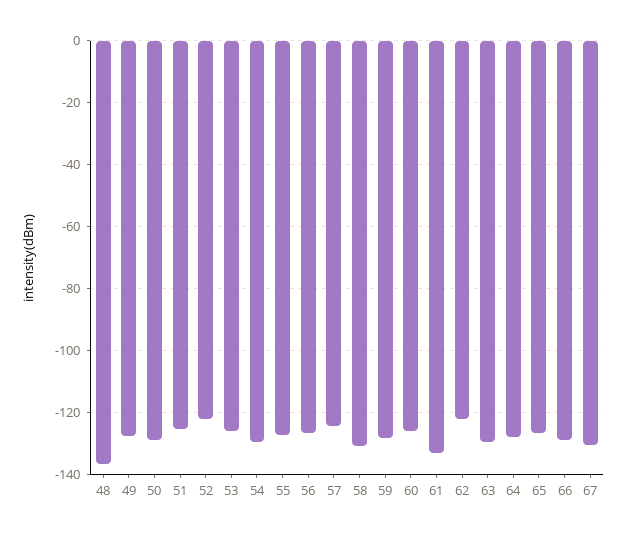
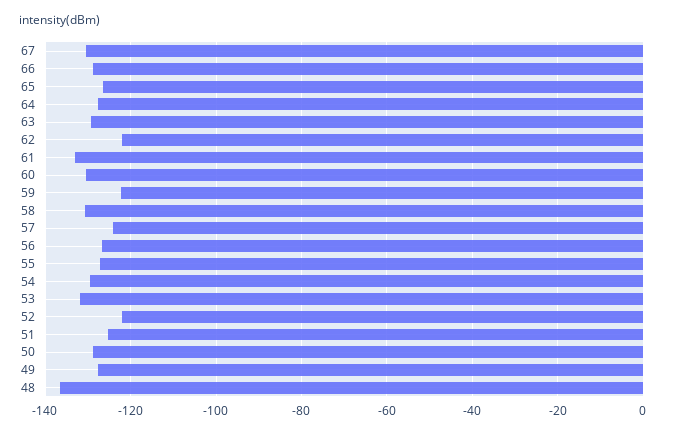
  {
    "48": -136,
    "49": -128,
    "50": -128,
    "51": -126,
    "52": -122,
-   "53": -126,
+   "53": -132,
    "54": -130,
    "55": -128,
    "56": -126,
    "57": -124,
    "58": -130,
-   "59": -128,
+   "59": -122,
-   "60": -126,
+   "60": -130,
    "61": -134,
    "62": -122,
    "63": -130,
    "64": -128,
    "65": -126,
    "66": -128,
    "67": -130
  }

